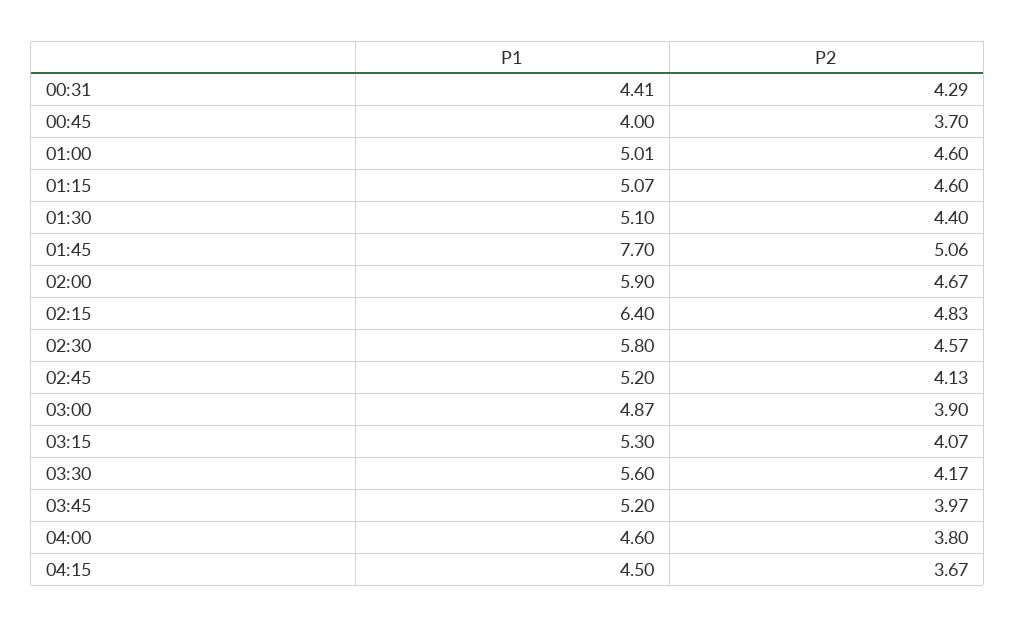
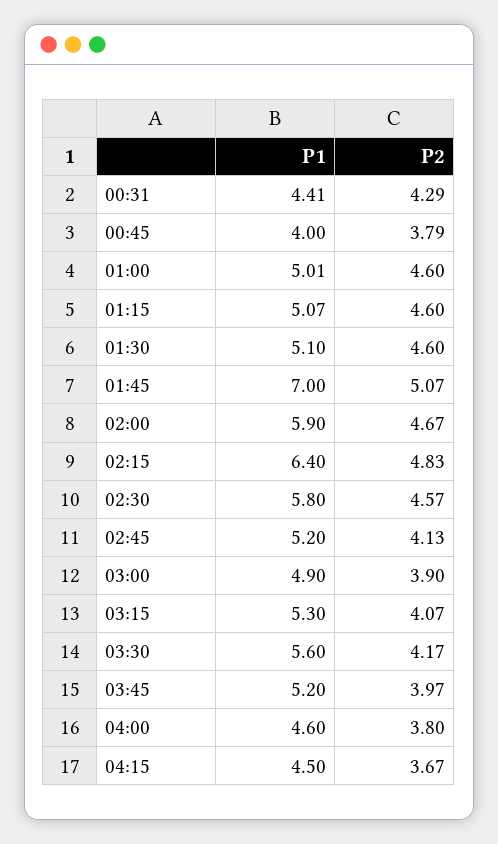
  {
    "P1": {
      "00:31": 4.41,
      "00:45": 4,
      "01:00": 5.01,
      "01:15": 5.07,
      "01:30": 5.1,
-     "01:45": 7.7,
+     "01:45": 7,
      "02:00": 5.9,
      "02:15": 6.4,
      "02:30": 5.8,
      "02:45": 5.2,
-     "03:00": 4.87,
+     "03:00": 4.9,
      "03:15": 5.3,
      "03:30": 5.6,
      "03:45": 5.2,
      "04:00": 4.6,
      "04:15": 4.5
    },
    "P2": {
      "00:31": 4.29,
-     "00:45": 3.7,
+     "00:45": 3.79,
      "01:00": 4.6,
      "01:15": 4.6,
-     "01:30": 4.4,
+     "01:30": 4.6,
-     "01:45": 5.06,
+     "01:45": 5.07,
      "02:00": 4.67,
      "02:15": 4.83,
      "02:30": 4.57,
      "02:45": 4.13,
      "03:00": 3.9,
      "03:15": 4.07,
      "03:30": 4.17,
      "03:45": 3.97,
      "04:00": 3.8,
      "04:15": 3.67
    }
  }

